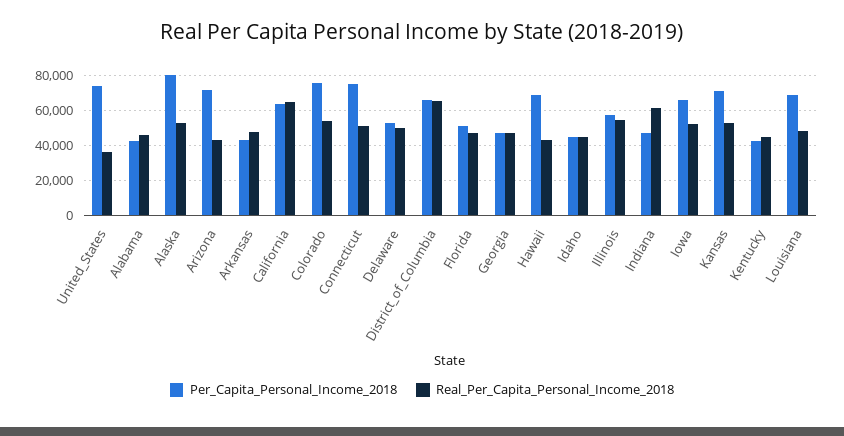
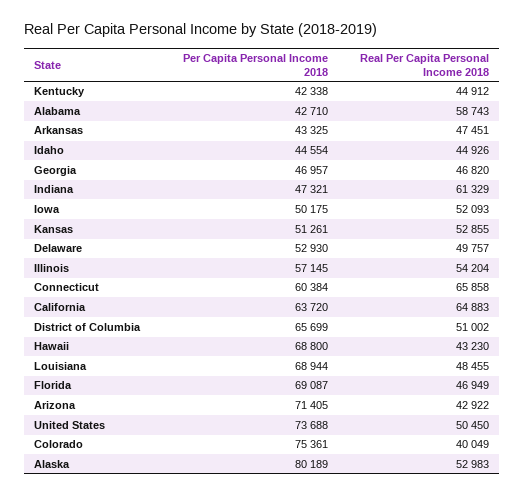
  {
    "Per_Capita_Personal_Income_2018": {
      "United_States": 73688,
      "Alabama": 42710,
      "Alaska": 80189,
      "Arizona": 71405,
      "Arkansas": 43325,
      "California": 63720,
      "Colorado": 75361,
-     "Connecticut": 75000,
+     "Connecticut": 60384,
      "Delaware": 52930,
      "District_of_Columbia": 65699,
-     "Florida": 50000,
+     "Florida": 69087,
      "Georgia": 46957,
      "Hawaii": 68800,
      "Idaho": 44554,
      "Illinois": 57145,
      "Indiana": 47321,
-     "Iowa": 65000,
+     "Iowa": 50175,
-     "Kansas": 70000,
+     "Kansas": 51261,
      "Kentucky": 42338,
      "Louisiana": 68944
    },
    "Real_Per_Capita_Personal_Income_2018": {
-     "United_States": 35000,
+     "United_States": 50450,
-     "Alabama": 45000,
+     "Alabama": 58743,
      "Alaska": 52983,
      "Arizona": 42922,
      "Arkansas": 47451,
      "California": 64883,
-     "Colorado": 55000,
+     "Colorado": 40049,
-     "Connecticut": 50000,
+     "Connecticut": 65858,
      "Delaware": 49757,
-     "District_of_Columbia": 65000,
+     "District_of_Columbia": 51002,
      "Florida": 46949,
      "Georgia": 46820,
      "Hawaii": 43230,
      "Idaho": 44926,
      "Illinois": 54204,
      "Indiana": 61329,
      "Iowa": 52093,
      "Kansas": 52855,
      "Kentucky": 44912,
      "Louisiana": 48455
    }
  }

